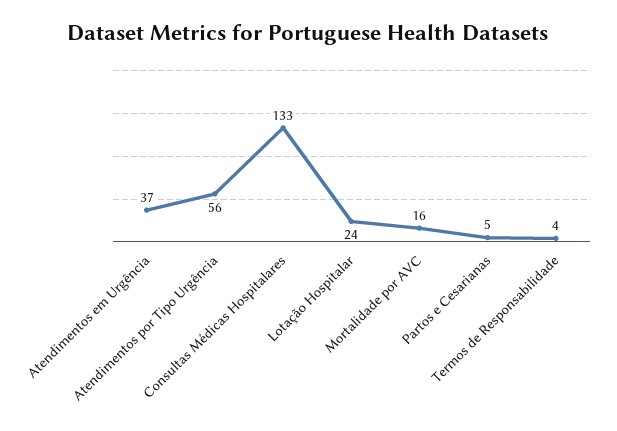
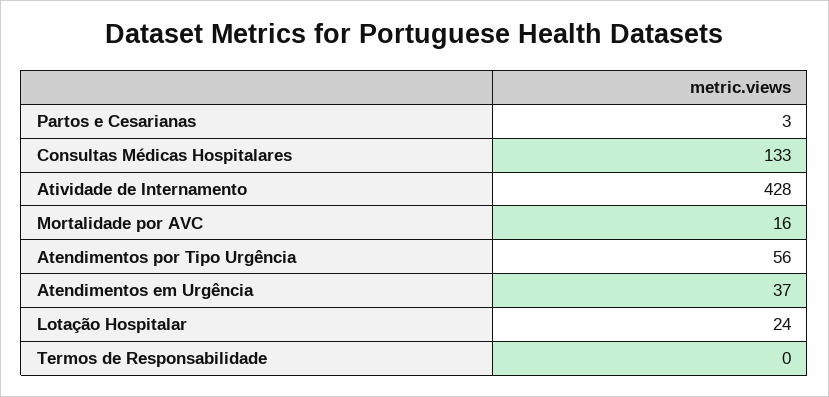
  {
    "Atendimentos em Urgência": 37,
    "Atendimentos por Tipo Urgência": 56,
    "Consultas Médicas Hospitalares": 133,
    "Lotação Hospitalar": 24,
    "Mortalidade por AVC": 16,
-   "Partos e Cesarianas": 5,
+   "Partos e Cesarianas": 3,
-   "Termos de Responsabilidade": 4
+   "Termos de Responsabilidade": 0,
+   "Atividade de Internamento": 428
  }

